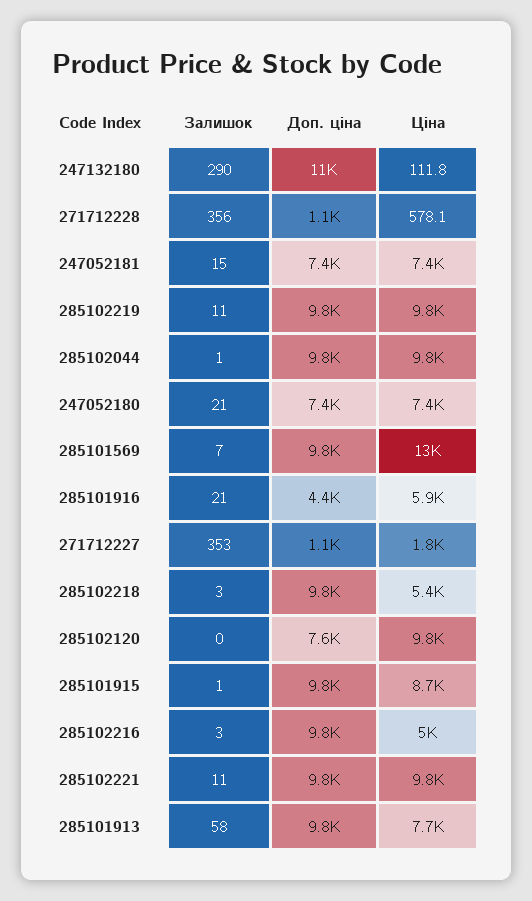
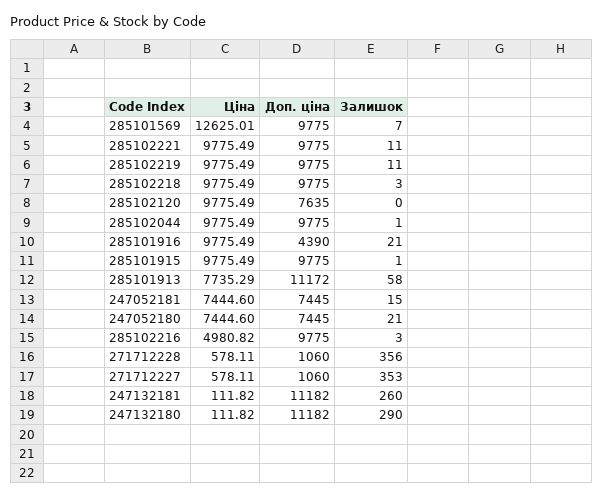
  {
    "Залишок": {
      "247132180": 290,
      "271712228": 356,
      "247052181": 15,
      "285102219": 11,
      "285102044": 1,
      "247052180": 21,
      "285101569": 7,
      "285101916": 21,
      "271712227": 353,
      "285102218": 3,
      "285102120": 0,
      "285101915": 1,
      "285102216": 3,
      "285102221": 11,
-     "285101913": 58
+     "285101913": 58,
+     "247132181": 260
    },
    "Доп. ціна": {
      "247132180": 11182,
      "271712228": 1060,
      "247052181": 7445,
      "285102219": 9775,
      "285102044": 9775,
      "247052180": 7445,
      "285101569": 9775,
      "285101916": 4390,
      "271712227": 1060,
      "285102218": 9775,
      "285102120": 7635,
      "285101915": 9775,
      "285102216": 9775,
      "285102221": 9775,
-     "285101913": 9800
+     "285101913": 11172,
+     "247132181": 11182
    },
    "Ціна": {
      "247132180": 111.82,
      "271712228": 578.11,
      "247052181": 7444.6,
      "285102219": 9775.49,
      "285102044": 9775.49,
      "247052180": 7444.6,
      "285101569": 12625.01,
-     "285101916": 5900,
+     "285101916": 9775.49,
-     "271712227": 1800,
+     "271712227": 578.11,
-     "285102218": 5400,
+     "285102218": 9775.49,
      "285102120": 9775.49,
-     "285101915": 8700,
+     "285101915": 9775.49,
      "285102216": 4980.82,
      "285102221": 9775.49,
-     "285101913": 7735.29
+     "285101913": 7735.29,
+     "247132181": 111.82
    }
  }

